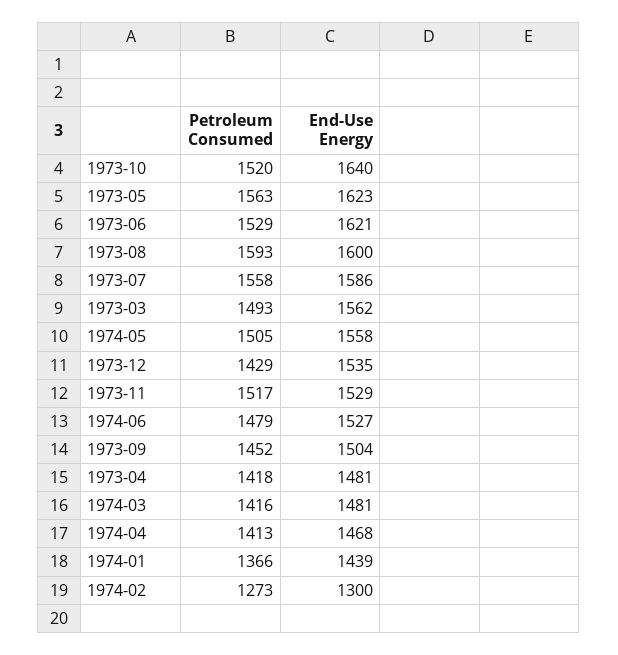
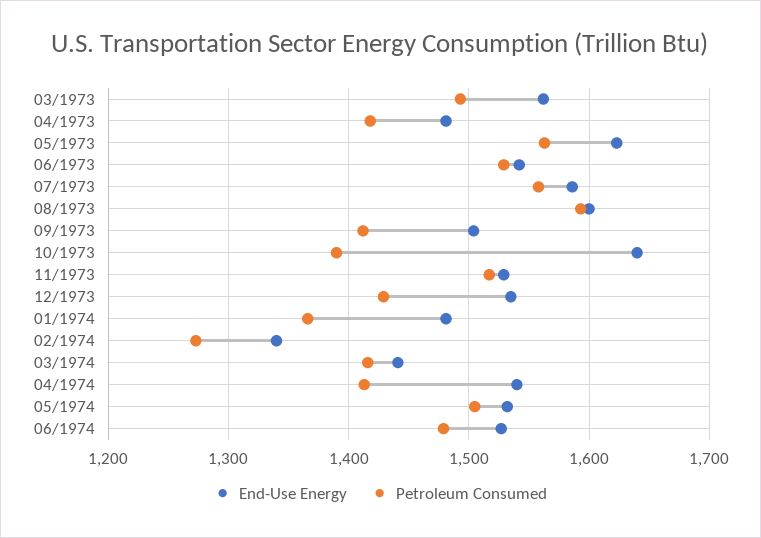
  {
    "Petroleum Consumed": {
-     "1973-10": 1520,
+     "1973-10": 1390,
      "1973-05": 1563,
      "1973-06": 1529,
      "1973-08": 1593,
      "1973-07": 1558,
      "1973-03": 1493,
      "1974-05": 1505,
      "1973-12": 1429,
      "1973-11": 1517,
      "1974-06": 1479,
-     "1973-09": 1452,
+     "1973-09": 1410,
      "1973-04": 1418,
      "1974-03": 1416,
      "1974-04": 1413,
      "1974-01": 1366,
      "1974-02": 1273
    },
    "End-Use Energy": {
      "1973-10": 1640,
      "1973-05": 1623,
-     "1973-06": 1621,
+     "1973-06": 1540,
      "1973-08": 1600,
      "1973-07": 1586,
      "1973-03": 1562,
-     "1974-05": 1558,
+     "1974-05": 1530,
      "1973-12": 1535,
      "1973-11": 1529,
      "1974-06": 1527,
      "1973-09": 1504,
      "1973-04": 1481,
-     "1974-03": 1481,
+     "1974-03": 1440,
-     "1974-04": 1468,
+     "1974-04": 1540,
-     "1974-01": 1439,
+     "1974-01": 1480,
-     "1974-02": 1300
+     "1974-02": 1340
    }
  }

